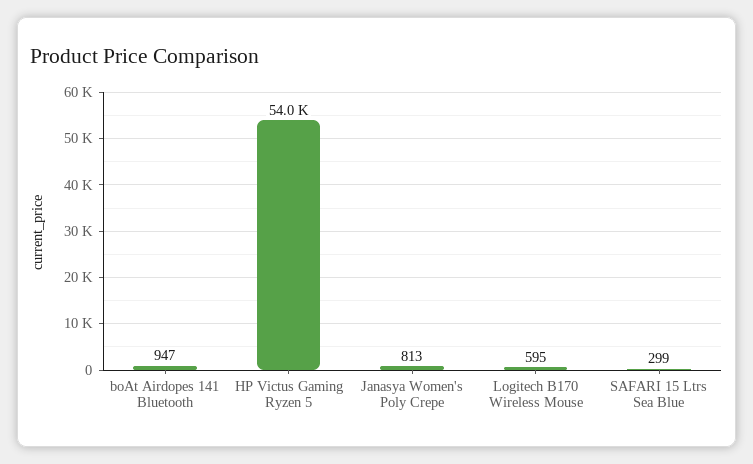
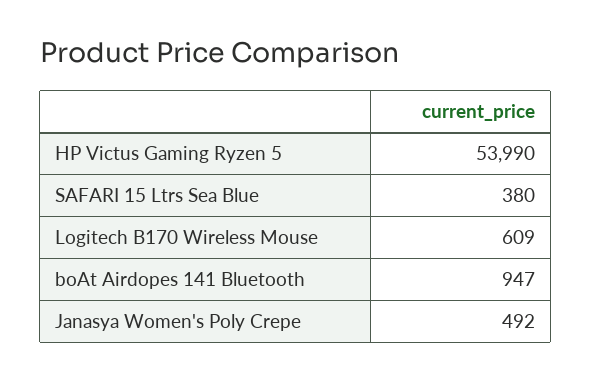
  {
    "boAt Airdopes 141 Bluetooth": 947,
    "HP Victus Gaming Ryzen 5": 53990,
-   "Janasya Women's Poly Crepe": 813,
+   "Janasya Women's Poly Crepe": 492,
-   "Logitech B170 Wireless Mouse": 595,
+   "Logitech B170 Wireless Mouse": 609,
-   "SAFARI 15 Ltrs Sea Blue": 299
+   "SAFARI 15 Ltrs Sea Blue": 380
  }

